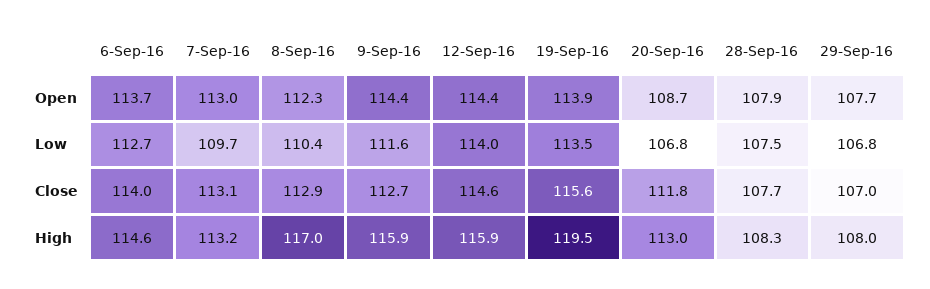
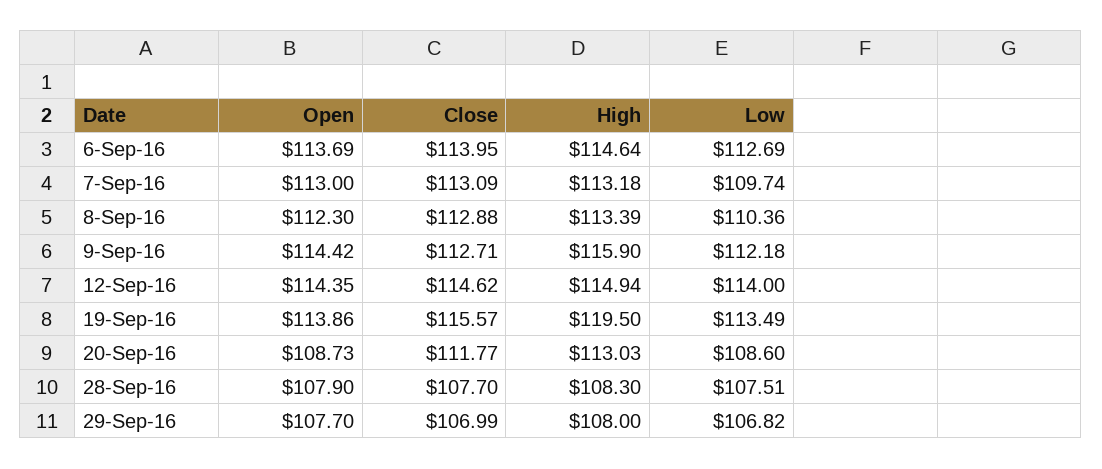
  {
    "6-Sep-16": {
      "Open": 113.69,
      "Low": 112.69,
      "Close": 113.95,
      "High": 114.64
    },
    "7-Sep-16": {
      "Open": 113,
      "Low": 109.74,
      "Close": 113.09,
      "High": 113.18
    },
    "8-Sep-16": {
      "Open": 112.3,
      "Low": 110.36,
      "Close": 112.88,
-     "High": 117
+     "High": 113.39
    },
    "9-Sep-16": {
      "Open": 114.42,
-     "Low": 111.6,
+     "Low": 112.18,
      "Close": 112.71,
      "High": 115.9
    },
    "12-Sep-16": {
      "Open": 114.35,
      "Low": 114,
      "Close": 114.62,
-     "High": 115.9
+     "High": 114.94
    },
    "19-Sep-16": {
      "Open": 113.86,
      "Low": 113.49,
      "Close": 115.57,
      "High": 119.5
    },
    "20-Sep-16": {
      "Open": 108.73,
-     "Low": 106.8,
+     "Low": 108.6,
      "Close": 111.77,
      "High": 113.03
    },
    "28-Sep-16": {
      "Open": 107.9,
      "Low": 107.51,
      "Close": 107.7,
      "High": 108.3
    },
    "29-Sep-16": {
      "Open": 107.7,
      "Low": 106.82,
      "Close": 106.99,
      "High": 108
    }
  }

